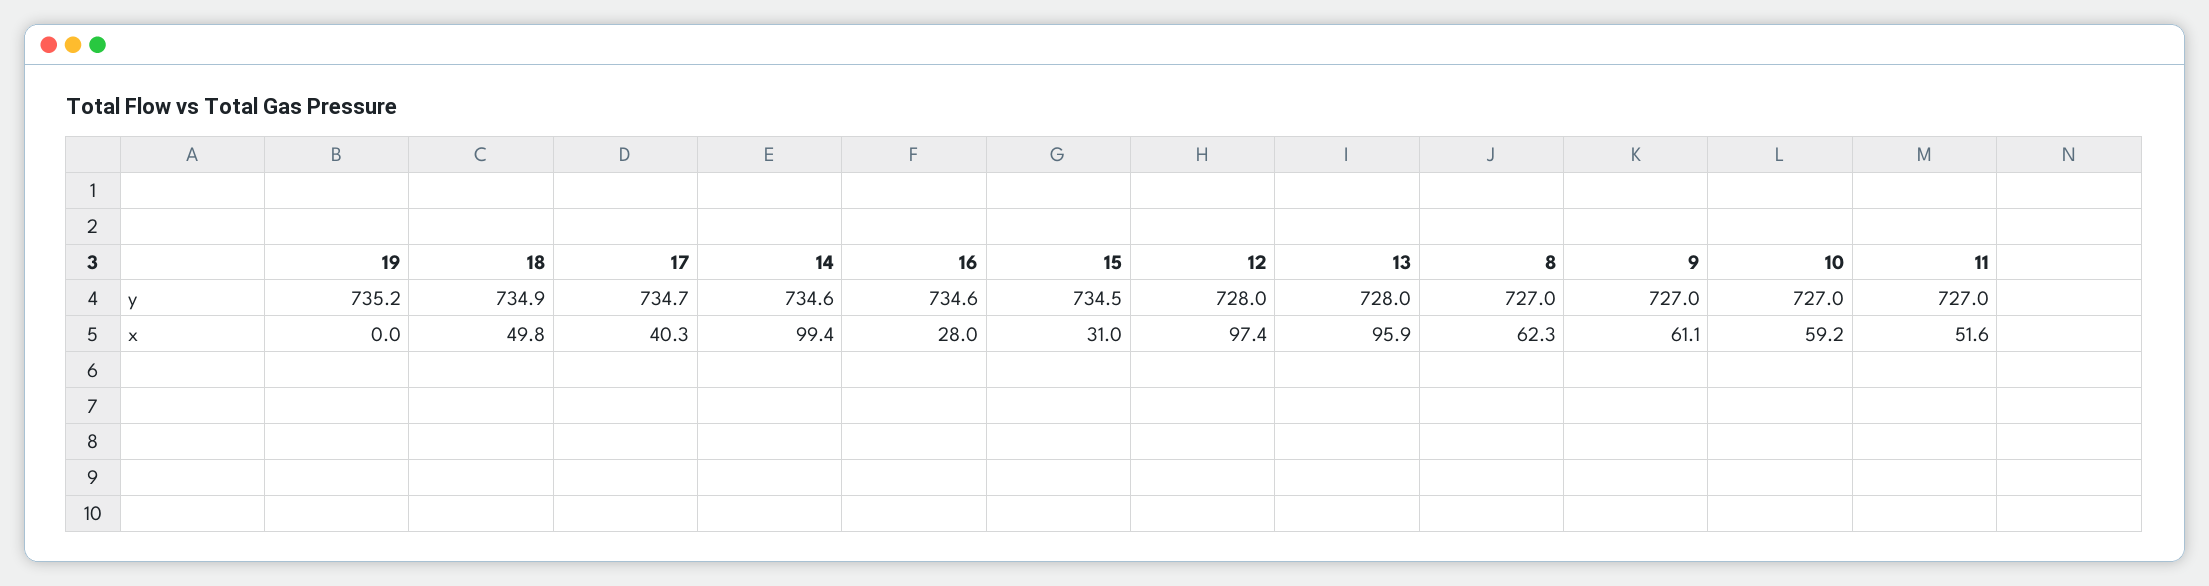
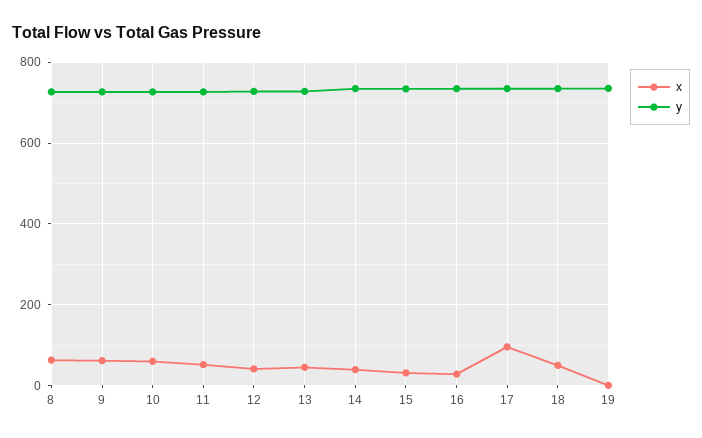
  {
    "y": {
      "19": 735.2,
      "18": 734.9,
      "17": 734.7,
      "14": 734.6,
      "16": 734.6,
      "15": 734.5,
      "12": 728,
      "13": 728,
      "8": 727,
      "9": 727,
      "10": 727,
      "11": 727
    },
    "x": {
      "19": 0,
      "18": 49.8,
-     "17": 40.3,
+     "17": 100,
-     "14": 99.4,
+     "14": 40,
      "16": 28,
      "15": 31,
-     "12": 97.4,
+     "12": 40,
-     "13": 95.9,
+     "13": 40,
      "8": 62.3,
      "9": 61.1,
      "10": 59.2,
      "11": 51.6
    }
  }

